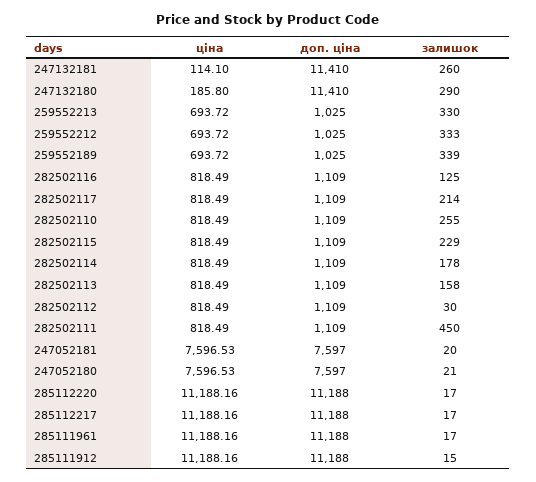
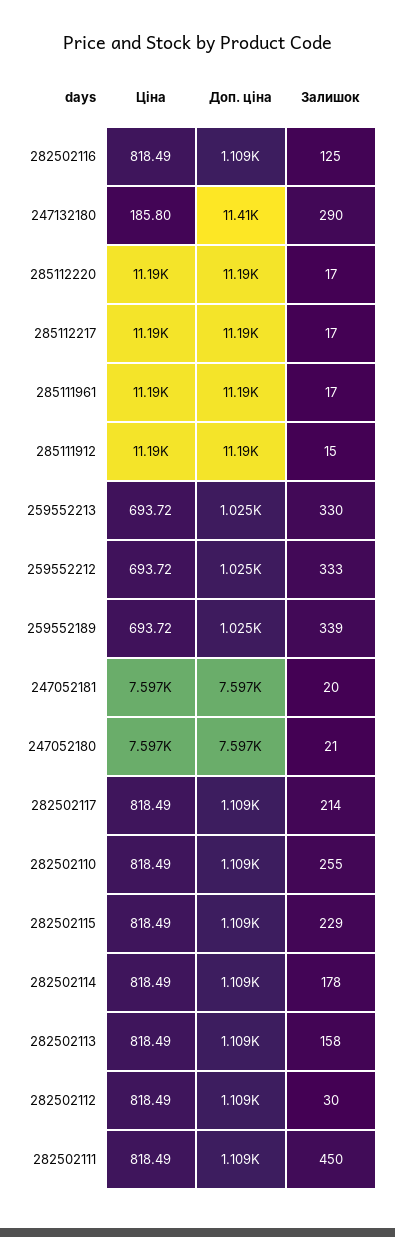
  {
    "ціна": {
-     "247132181": 114.1,
      "247132180": 185.8,
      "259552213": 693.72,
      "259552212": 693.72,
      "259552189": 693.72,
      "282502116": 818.49,
      "282502117": 818.49,
      "282502110": 818.49,
      "282502115": 818.49,
      "282502114": 818.49,
      "282502113": 818.49,
      "282502112": 818.49,
      "282502111": 818.49,
      "247052181": 7596.53,
      "247052180": 7596.53,
      "285112220": 11188.16,
      "285112217": 11188.16,
      "285111961": 11188.16,
      "285111912": 11188.16
    },
    "доп. ціна": {
-     "247132181": 11410,
      "247132180": 11410,
      "259552213": 1025,
      "259552212": 1025,
      "259552189": 1025,
      "282502116": 1109,
      "282502117": 1109,
      "282502110": 1109,
      "282502115": 1109,
      "282502114": 1109,
      "282502113": 1109,
      "282502112": 1109,
      "282502111": 1109,
      "247052181": 7597,
      "247052180": 7597,
      "285112220": 11188,
      "285112217": 11188,
      "285111961": 11188,
      "285111912": 11188
    },
    "залишок": {
-     "247132181": 260,
      "247132180": 290,
      "259552213": 330,
      "259552212": 333,
      "259552189": 339,
      "282502116": 125,
      "282502117": 214,
      "282502110": 255,
      "282502115": 229,
      "282502114": 178,
      "282502113": 158,
      "282502112": 30,
      "282502111": 450,
      "247052181": 20,
      "247052180": 21,
      "285112220": 17,
      "285112217": 17,
      "285111961": 17,
      "285111912": 15
    }
  }

